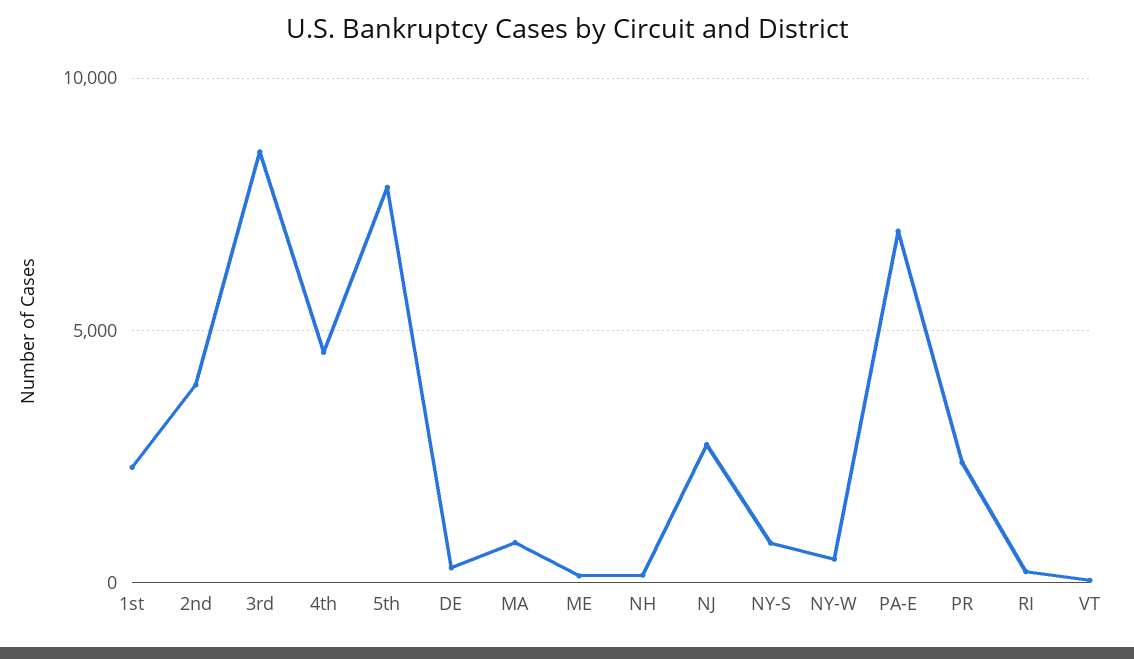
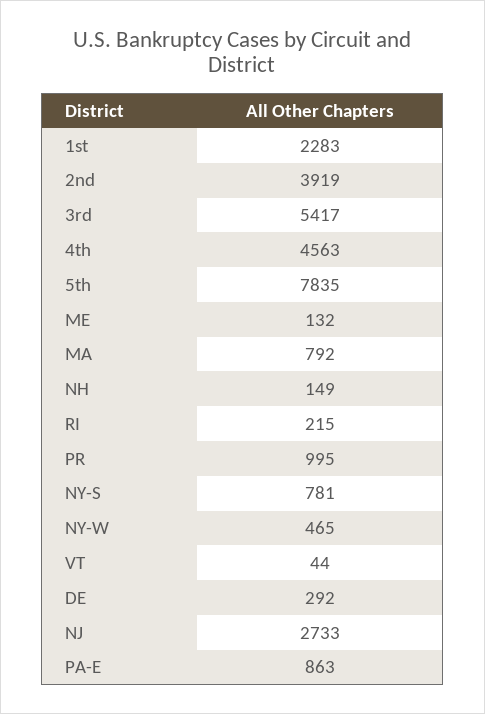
  {
    "1st": 2283,
    "2nd": 3919,
-   "3rd": 8500,
+   "3rd": 5417,
    "4th": 4563,
    "5th": 7835,
    "DE": 292,
    "MA": 792,
    "ME": 132,
    "NH": 149,
    "NJ": 2733,
    "NY-S": 781,
    "NY-W": 465,
-   "PA-E": 7000,
+   "PA-E": 863,
-   "PR": 2500,
+   "PR": 995,
    "RI": 215,
    "VT": 44
  }

